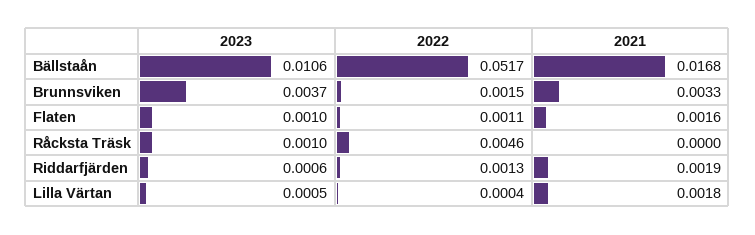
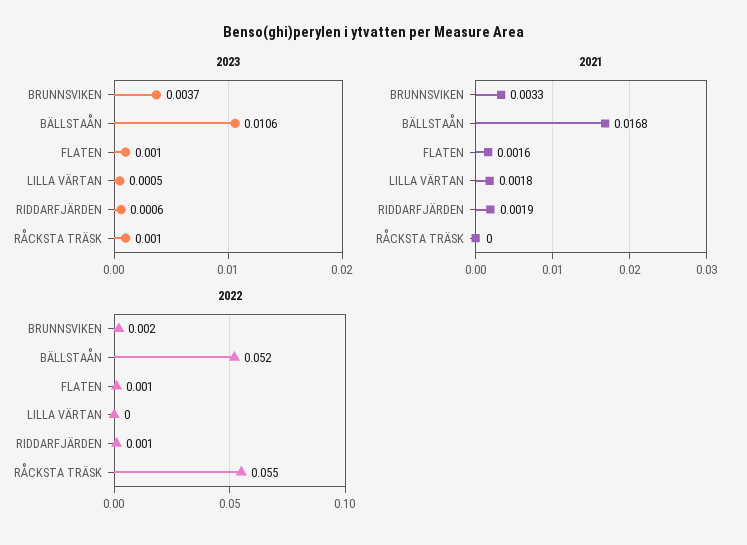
  {
    "2023": {
      "Bällstaån": 0.0106,
      "Brunnsviken": 0.0037,
      "Flaten": 0.001,
      "Råcksta Träsk": 0.001,
      "Riddarfjärden": 0.0006,
      "Lilla Värtan": 0.0005
    },
    "2022": {
      "Bällstaån": 0.0517,
      "Brunnsviken": 0.0015,
      "Flaten": 0.0011,
-     "Råcksta Träsk": 0.0046,
+     "Råcksta Träsk": 0.055,
      "Riddarfjärden": 0.0013,
      "Lilla Värtan": 0.0004
    },
    "2021": {
      "Bällstaån": 0.0168,
      "Brunnsviken": 0.0033,
      "Flaten": 0.0016,
      "Råcksta Träsk": 0,
      "Riddarfjärden": 0.0019,
      "Lilla Värtan": 0.0018
    }
  }

